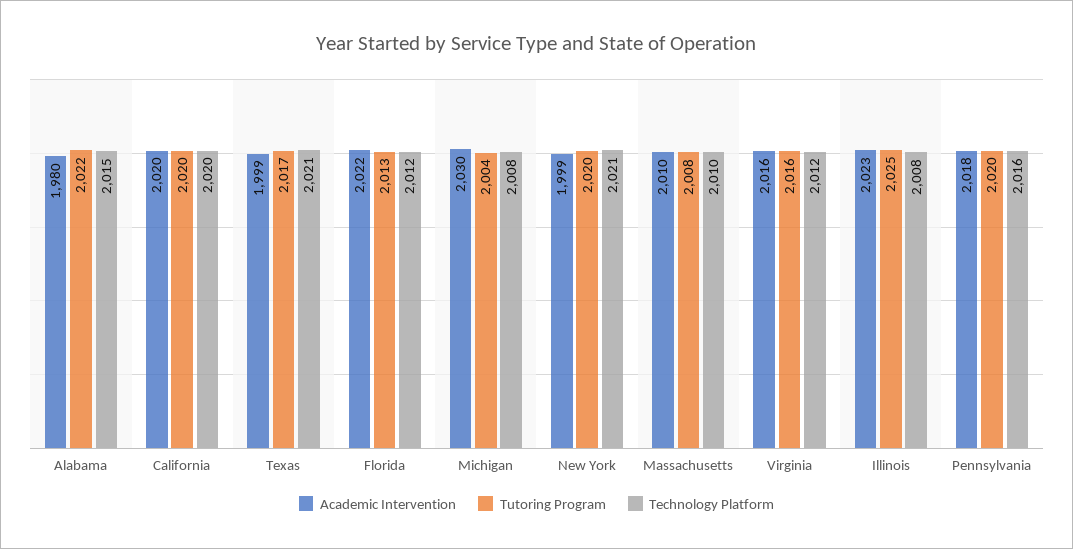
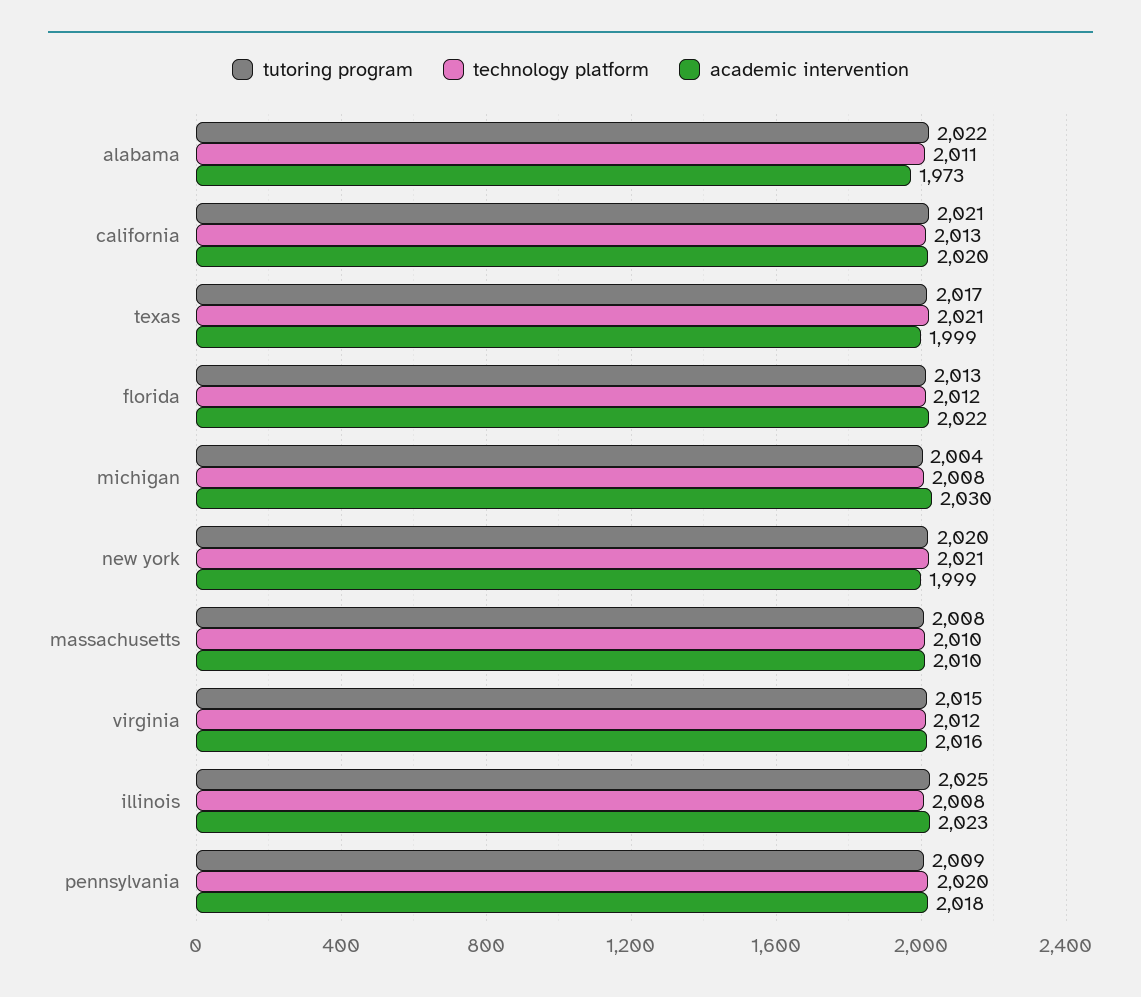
  {
    "Academic Intervention": {
-     "Alabama": 1980,
+     "Alabama": 1973,
      "California": 2020,
      "Texas": 1999,
      "Florida": 2022,
      "Michigan": 2030,
      "New York": 1999,
      "Massachusetts": 2010,
      "Virginia": 2016,
      "Illinois": 2023,
      "Pennsylvania": 2018
    },
    "Tutoring Program": {
      "Alabama": 2022,
-     "California": 2020,
+     "California": 2021,
      "Texas": 2017,
      "Florida": 2013,
      "Michigan": 2004,
      "New York": 2020,
      "Massachusetts": 2008,
-     "Virginia": 2016,
+     "Virginia": 2015,
      "Illinois": 2025,
-     "Pennsylvania": 2020
+     "Pennsylvania": 2009
    },
    "Technology Platform": {
-     "Alabama": 2015,
+     "Alabama": 2011,
-     "California": 2020,
+     "California": 2013,
      "Texas": 2021,
      "Florida": 2012,
      "Michigan": 2008,
      "New York": 2021,
      "Massachusetts": 2010,
      "Virginia": 2012,
      "Illinois": 2008,
-     "Pennsylvania": 2016
+     "Pennsylvania": 2020
    }
  }

